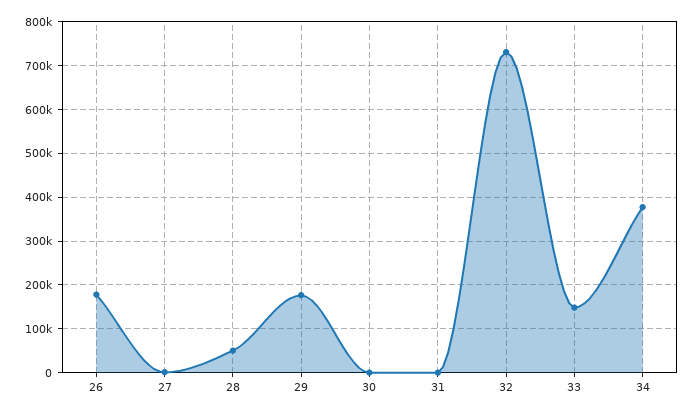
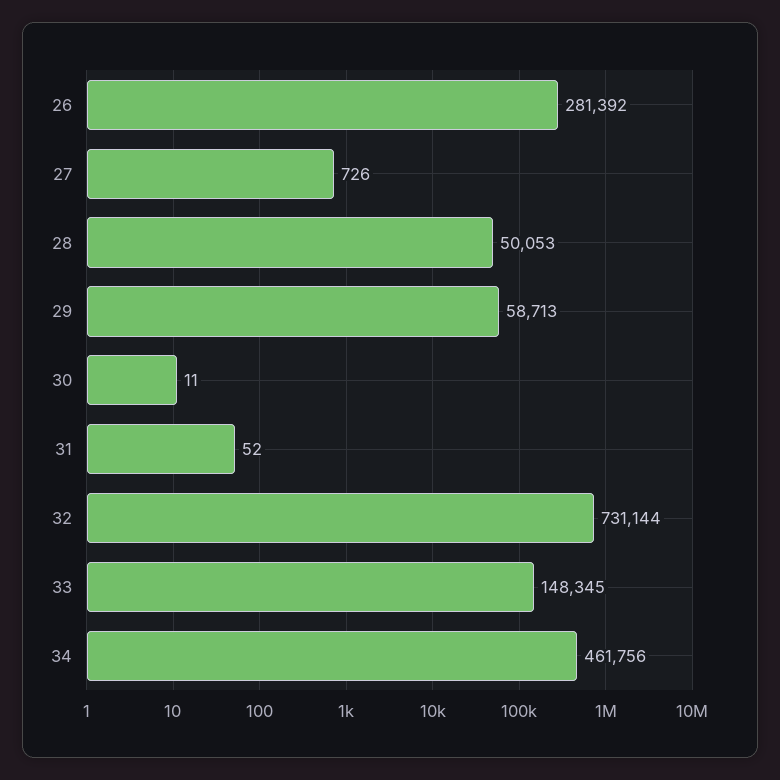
  {
-   "26": 180000,
+   "26": 281392,
    "27": 726,
    "28": 50053,
-   "29": 180000,
+   "29": 58713,
    "30": 11,
    "31": 52,
    "32": 731144,
    "33": 148345,
-   "34": 380000
+   "34": 461756
  }

